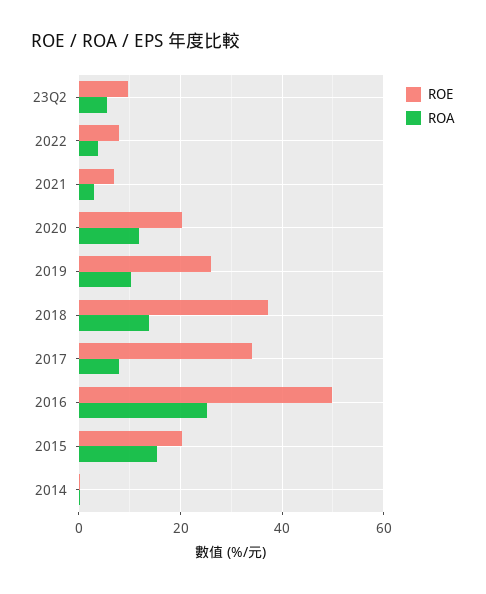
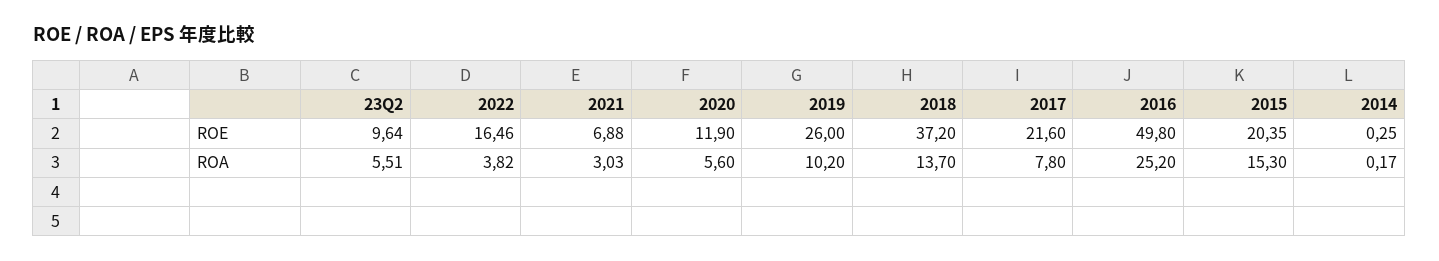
  {
    "ROE": {
      "23Q2": 9.64,
-     "2022": 8,
+     "2022": 16.46,
      "2021": 6.88,
-     "2020": 20,
+     "2020": 11.9,
      "2019": 26,
      "2018": 37.2,
-     "2017": 34,
+     "2017": 21.6,
      "2016": 49.8,
      "2015": 20.35,
      "2014": 0.25
    },
    "ROA": {
      "23Q2": 5.51,
      "2022": 3.82,
      "2021": 3.03,
-     "2020": 12,
+     "2020": 5.6,
      "2019": 10.2,
      "2018": 13.7,
      "2017": 7.8,
      "2016": 25.2,
      "2015": 15.3,
      "2014": 0.17
    }
  }

